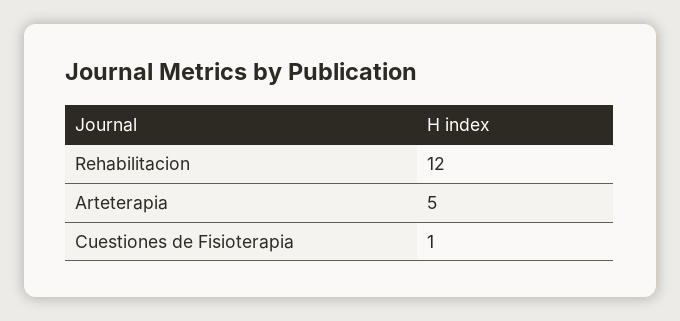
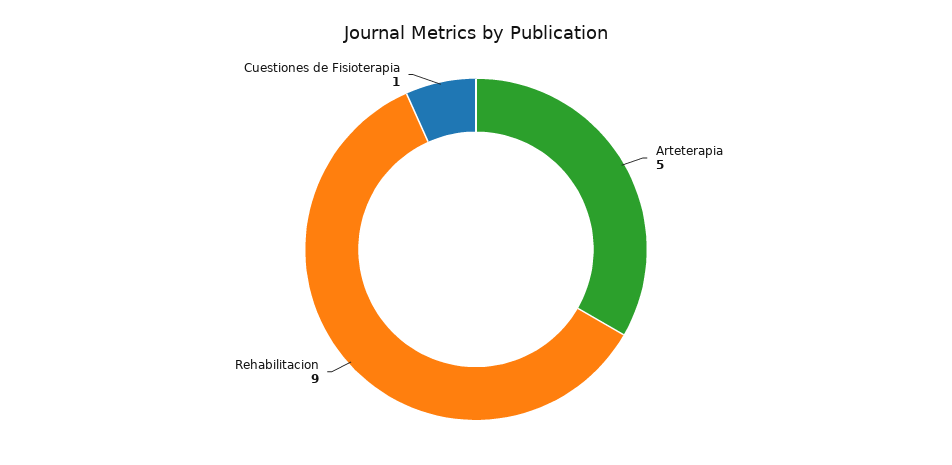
  {
-   "Rehabilitacion": 12,
+   "Rehabilitacion": 9,
    "Arteterapia": 5,
    "Cuestiones de Fisioterapia": 1
  }

